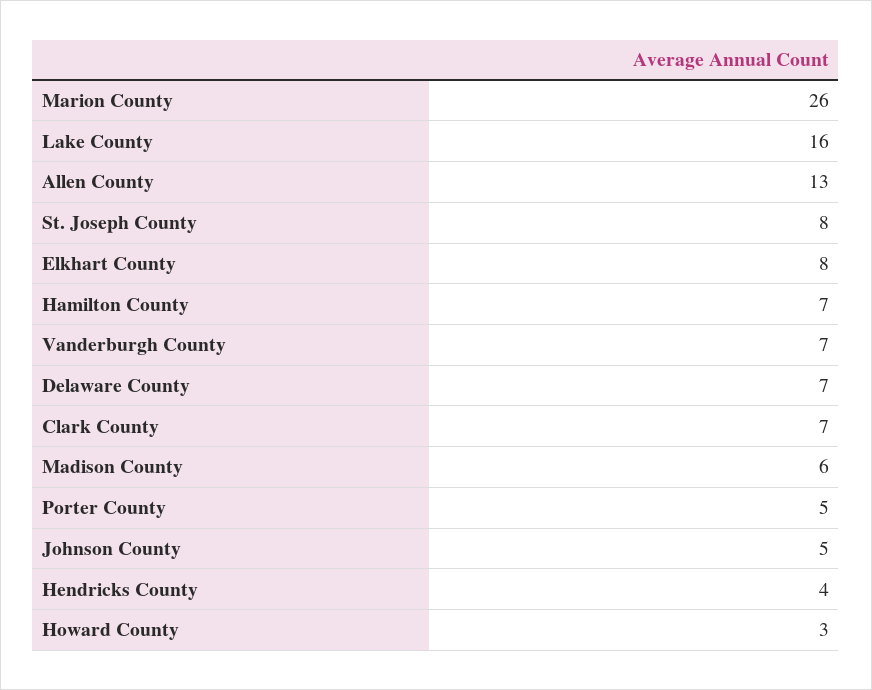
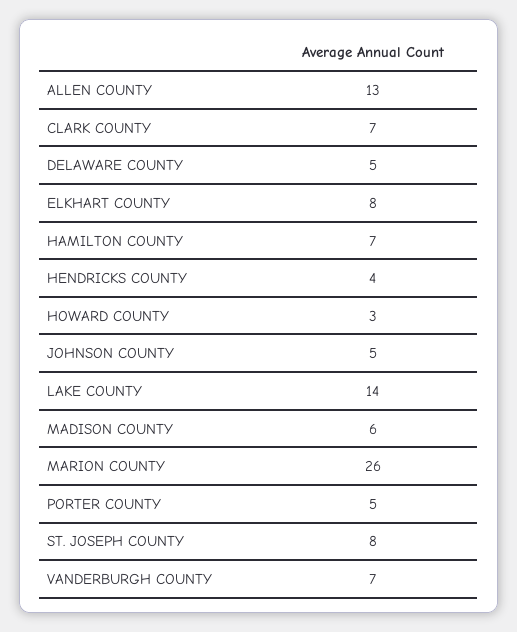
  {
    "Marion County": 26,
-   "Lake County": 16,
+   "Lake County": 14,
    "Allen County": 13,
    "St. Joseph County": 8,
    "Elkhart County": 8,
    "Hamilton County": 7,
    "Vanderburgh County": 7,
-   "Delaware County": 7,
+   "Delaware County": 5,
    "Clark County": 7,
    "Madison County": 6,
    "Porter County": 5,
    "Johnson County": 5,
    "Hendricks County": 4,
    "Howard County": 3
  }

